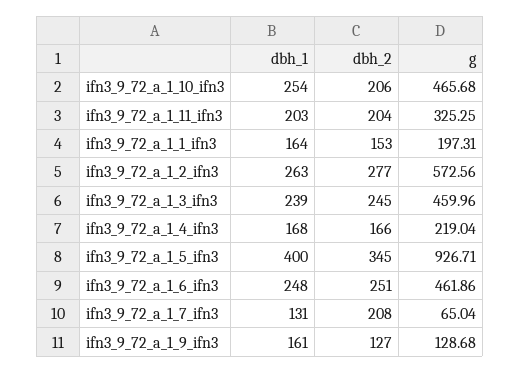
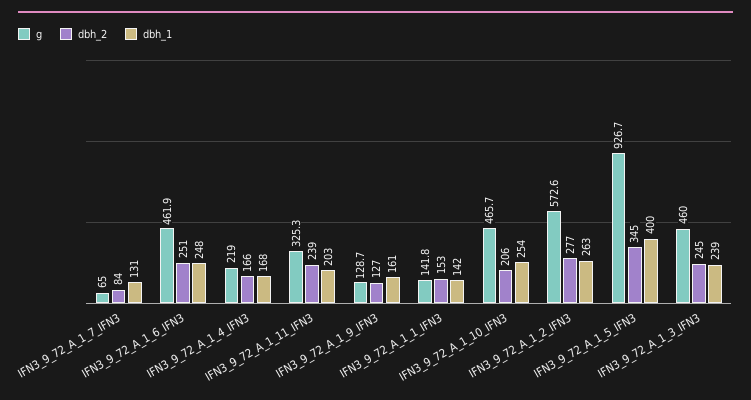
  {
    "dbh_1": {
      "ifn3_9_72_a_1_10_ifn3": 254,
      "ifn3_9_72_a_1_11_ifn3": 203,
-     "ifn3_9_72_a_1_1_ifn3": 164,
+     "ifn3_9_72_a_1_1_ifn3": 142,
      "ifn3_9_72_a_1_2_ifn3": 263,
      "ifn3_9_72_a_1_3_ifn3": 239,
      "ifn3_9_72_a_1_4_ifn3": 168,
      "ifn3_9_72_a_1_5_ifn3": 400,
      "ifn3_9_72_a_1_6_ifn3": 248,
      "ifn3_9_72_a_1_7_ifn3": 131,
      "ifn3_9_72_a_1_9_ifn3": 161
    },
    "dbh_2": {
      "ifn3_9_72_a_1_10_ifn3": 206,
-     "ifn3_9_72_a_1_11_ifn3": 204,
+     "ifn3_9_72_a_1_11_ifn3": 239,
      "ifn3_9_72_a_1_1_ifn3": 153,
      "ifn3_9_72_a_1_2_ifn3": 277,
      "ifn3_9_72_a_1_3_ifn3": 245,
      "ifn3_9_72_a_1_4_ifn3": 166,
      "ifn3_9_72_a_1_5_ifn3": 345,
      "ifn3_9_72_a_1_6_ifn3": 251,
-     "ifn3_9_72_a_1_7_ifn3": 208,
+     "ifn3_9_72_a_1_7_ifn3": 84,
      "ifn3_9_72_a_1_9_ifn3": 127
    },
    "g": {
      "ifn3_9_72_a_1_10_ifn3": 465.68,
      "ifn3_9_72_a_1_11_ifn3": 325.25,
-     "ifn3_9_72_a_1_1_ifn3": 197.31,
+     "ifn3_9_72_a_1_1_ifn3": 141.8,
      "ifn3_9_72_a_1_2_ifn3": 572.56,
      "ifn3_9_72_a_1_3_ifn3": 459.96,
      "ifn3_9_72_a_1_4_ifn3": 219.04,
      "ifn3_9_72_a_1_5_ifn3": 926.71,
      "ifn3_9_72_a_1_6_ifn3": 461.86,
      "ifn3_9_72_a_1_7_ifn3": 65.04,
      "ifn3_9_72_a_1_9_ifn3": 128.68
    }
  }

